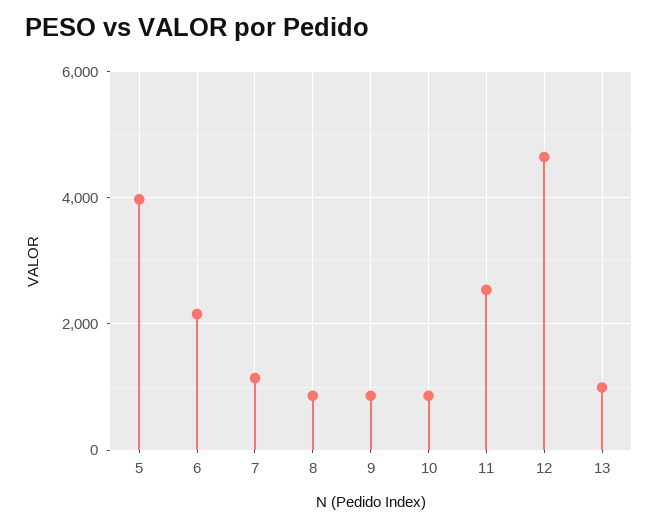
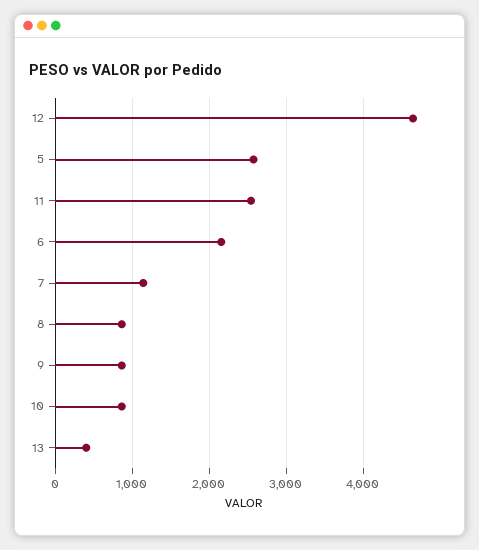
  {
-   "5": 4000,
+   "5": 2600,
    "6": 2200,
    "7": 1100,
    "8": 900,
    "9": 900,
    "10": 900,
    "11": 2500,
    "12": 4600,
-   "13": 1000
+   "13": 400
  }

